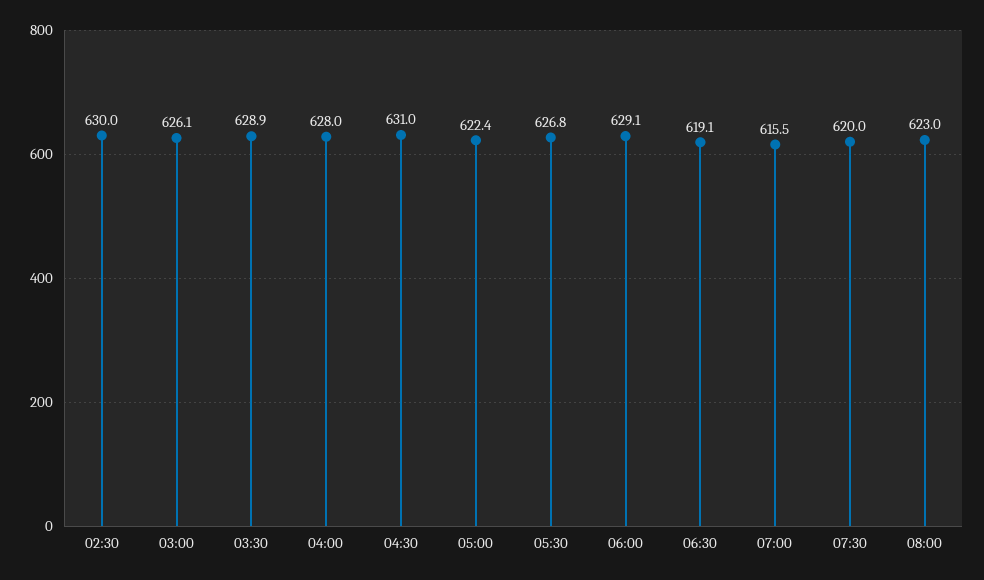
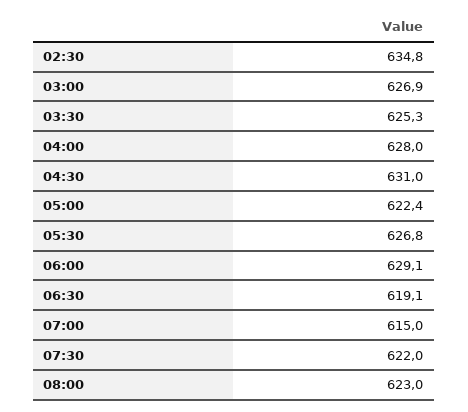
  {
-   "02:30": 630,
+   "02:30": 634.8,
-   "03:00": 626.1,
+   "03:00": 626.9,
-   "03:30": 628.9,
+   "03:30": 625.3,
    "04:00": 628,
    "04:30": 631,
    "05:00": 622.4,
    "05:30": 626.8,
    "06:00": 629.1,
    "06:30": 619.1,
-   "07:00": 615.5,
+   "07:00": 615,
-   "07:30": 620,
+   "07:30": 622,
    "08:00": 623
  }

